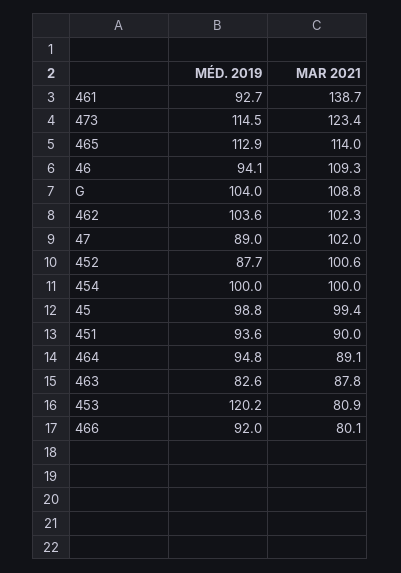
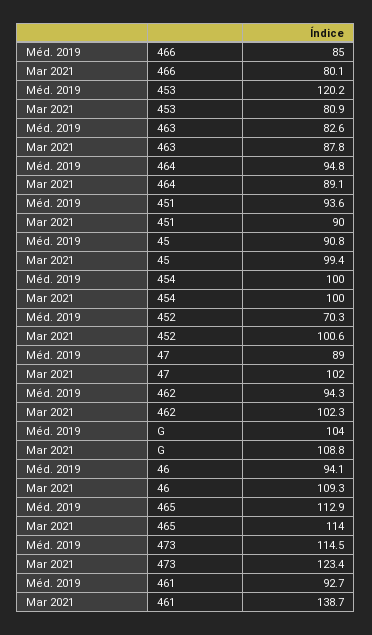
  {
    "MÉD. 2019": {
      "461": 92.7,
      "473": 114.5,
      "465": 112.9,
      "46": 94.1,
      "G": 104,
-     "462": 103.6,
+     "462": 94.3,
      "47": 89,
-     "452": 87.7,
+     "452": 70.3,
      "454": 100,
-     "45": 98.8,
+     "45": 90.8,
      "451": 93.6,
      "464": 94.8,
      "463": 82.6,
      "453": 120.2,
-     "466": 92
+     "466": 85
    },
    "MAR 2021": {
      "461": 138.7,
      "473": 123.4,
      "465": 114,
      "46": 109.3,
      "G": 108.8,
      "462": 102.3,
      "47": 102,
      "452": 100.6,
      "454": 100,
      "45": 99.4,
      "451": 90,
      "464": 89.1,
      "463": 87.8,
      "453": 80.9,
      "466": 80.1
    }
  }

